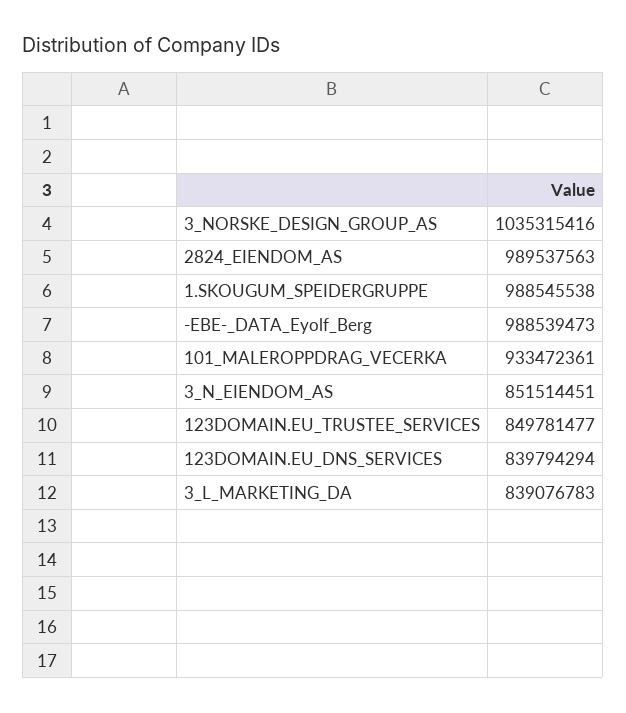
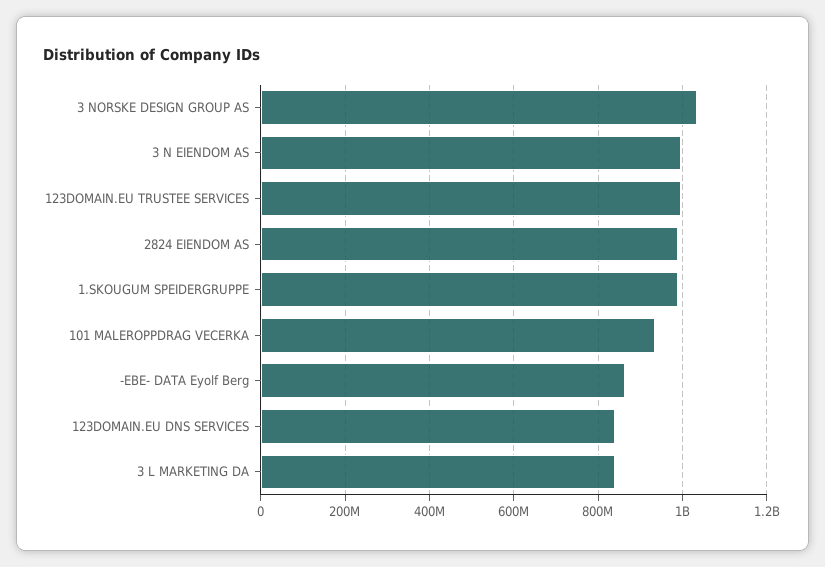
  {
    "3_NORSKE_DESIGN_GROUP_AS": 1035315416,
    "2824_EIENDOM_AS": 989537563,
    "1.SKOUGUM_SPEIDERGRUPPE": 988545538,
-   "-EBE-_DATA_Eyolf_Berg": 988539473,
+   "-EBE-_DATA_Eyolf_Berg": 860000000,
    "101_MALEROPPDRAG_VECERKA": 933472361,
-   "3_N_EIENDOM_AS": 851514451,
+   "3_N_EIENDOM_AS": 1000000000,
-   "123DOMAIN.EU_TRUSTEE_SERVICES": 849781477,
+   "123DOMAIN.EU_TRUSTEE_SERVICES": 1000000000,
    "123DOMAIN.EU_DNS_SERVICES": 839794294,
    "3_L_MARKETING_DA": 839076783
  }

